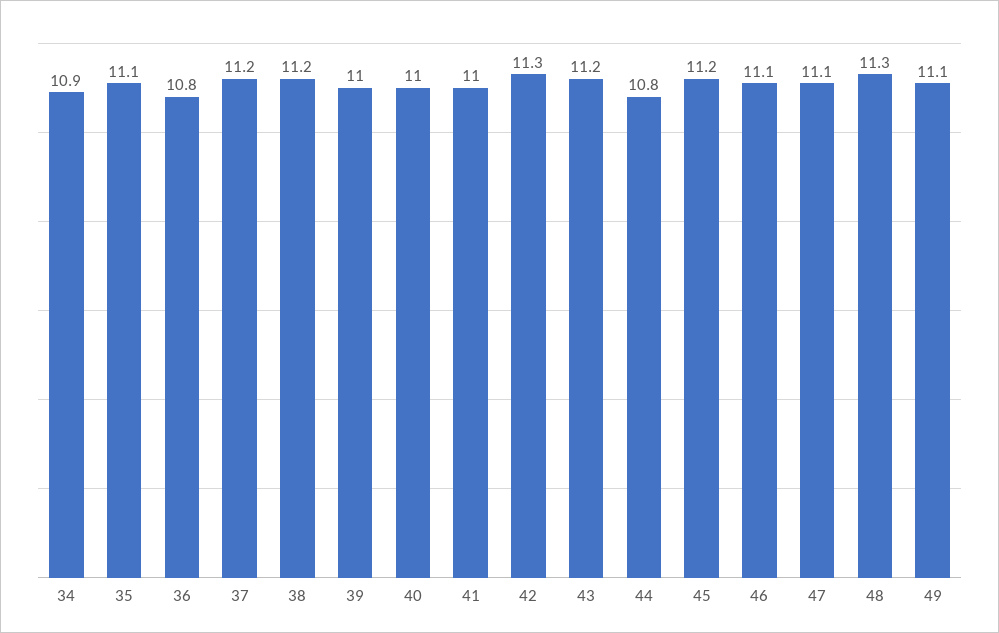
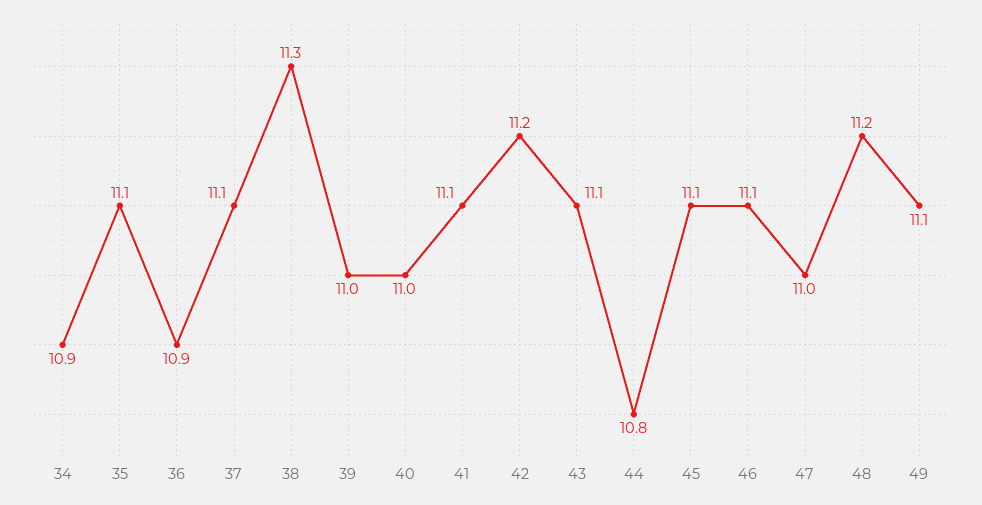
  {
    "34": 10.9,
    "35": 11.1,
-   "36": 10.8,
+   "36": 10.9,
-   "37": 11.2,
+   "37": 11.1,
-   "38": 11.2,
+   "38": 11.3,
    "39": 11,
    "40": 11,
-   "41": 11,
+   "41": 11.1,
-   "42": 11.3,
+   "42": 11.2,
-   "43": 11.2,
+   "43": 11.1,
    "44": 10.8,
-   "45": 11.2,
+   "45": 11.1,
    "46": 11.1,
-   "47": 11.1,
+   "47": 11,
-   "48": 11.3,
+   "48": 11.2,
    "49": 11.1
  }

